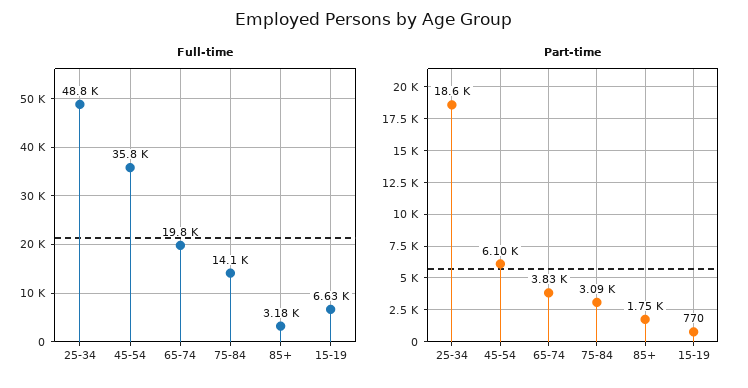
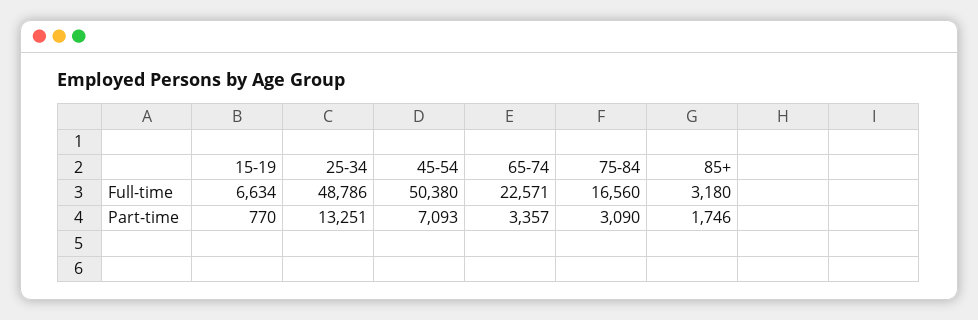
  {
    "Full-time": {
      "25-34": 48786,
-     "45-54": 35800,
+     "45-54": 50380,
-     "65-74": 19800,
+     "65-74": 22571,
-     "75-84": 14100,
+     "75-84": 16560,
      "85+": 3180,
      "15-19": 6634
    },
    "Part-time": {
-     "25-34": 18600,
+     "25-34": 13251,
-     "45-54": 6100,
+     "45-54": 7093,
-     "65-74": 3830,
+     "65-74": 3357,
      "75-84": 3090,
      "85+": 1746,
      "15-19": 770
    }
  }

